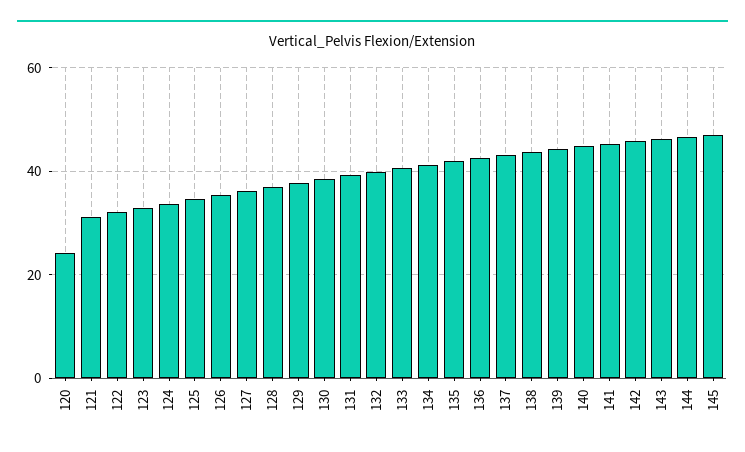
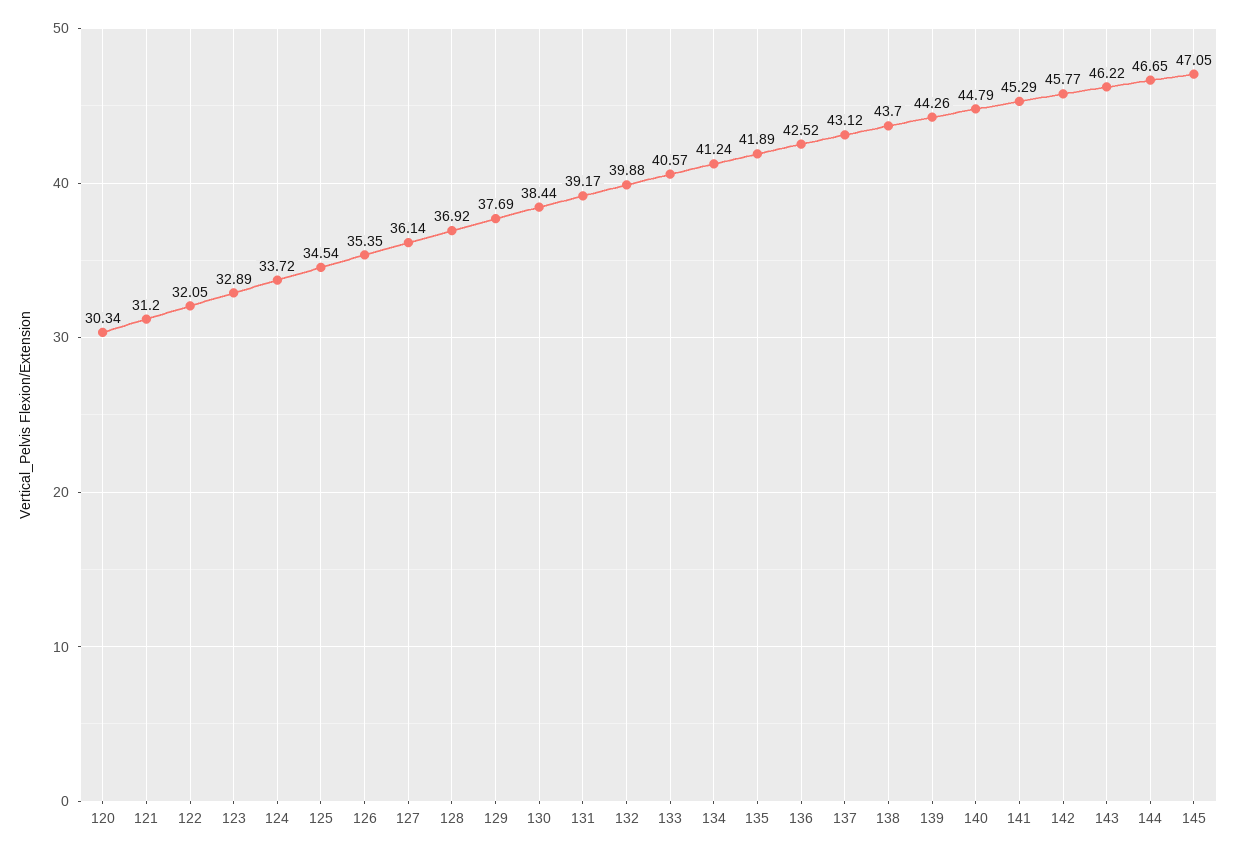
  {
-   "120": 24,
+   "120": 30.34,
    "121": 31.2,
    "122": 32.05,
    "123": 32.89,
    "124": 33.72,
    "125": 34.54,
    "126": 35.35,
    "127": 36.14,
    "128": 36.92,
    "129": 37.69,
    "130": 38.44,
    "131": 39.17,
    "132": 39.88,
    "133": 40.57,
    "134": 41.24,
    "135": 41.89,
    "136": 42.52,
    "137": 43.12,
    "138": 43.7,
    "139": 44.26,
    "140": 44.79,
    "141": 45.29,
    "142": 45.77,
    "143": 46.22,
    "144": 46.65,
    "145": 47.05
  }

